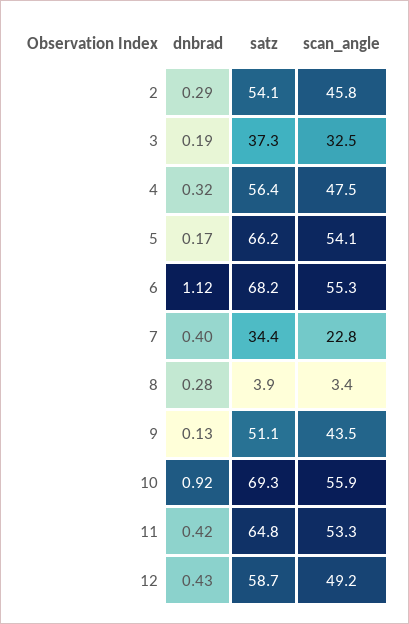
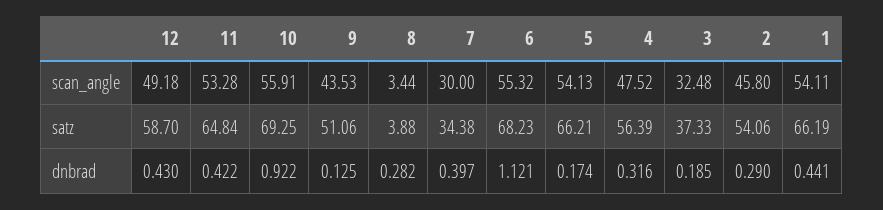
  {
    "dnbrad": {
      "2": 0.29,
      "3": 0.185,
      "4": 0.316,
      "5": 0.174,
      "6": 1.121,
      "7": 0.397,
      "8": 0.282,
      "9": 0.125,
      "10": 0.922,
      "11": 0.422,
-     "12": 0.43
+     "12": 0.43,
+     "1": 0.441
    },
    "satz": {
      "2": 54.06,
      "3": 37.33,
      "4": 56.39,
      "5": 66.21,
      "6": 68.23,
      "7": 34.38,
      "8": 3.88,
      "9": 51.06,
      "10": 69.25,
      "11": 64.84,
-     "12": 58.7
+     "12": 58.7,
+     "1": 66.19
    },
    "scan_angle": {
      "2": 45.8,
      "3": 32.48,
      "4": 47.52,
      "5": 54.13,
      "6": 55.32,
-     "7": 22.8,
+     "7": 30,
      "8": 3.44,
      "9": 43.53,
      "10": 55.91,
      "11": 53.28,
-     "12": 49.18
+     "12": 49.18,
+     "1": 54.11
    }
  }

